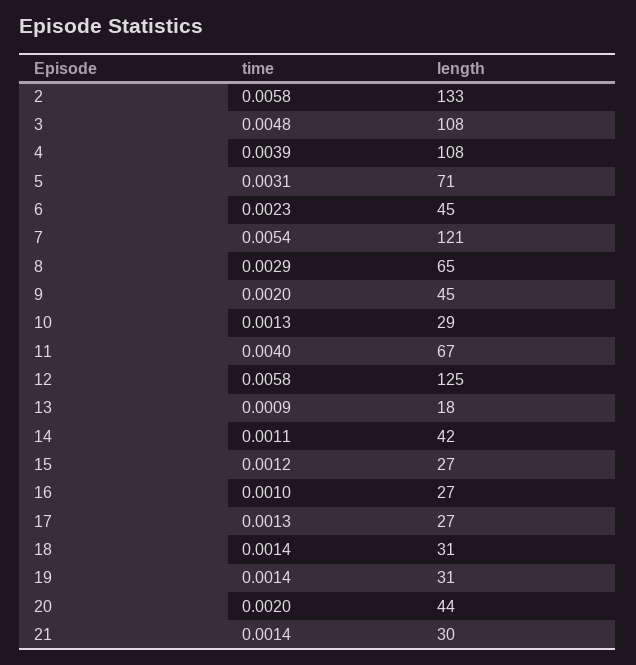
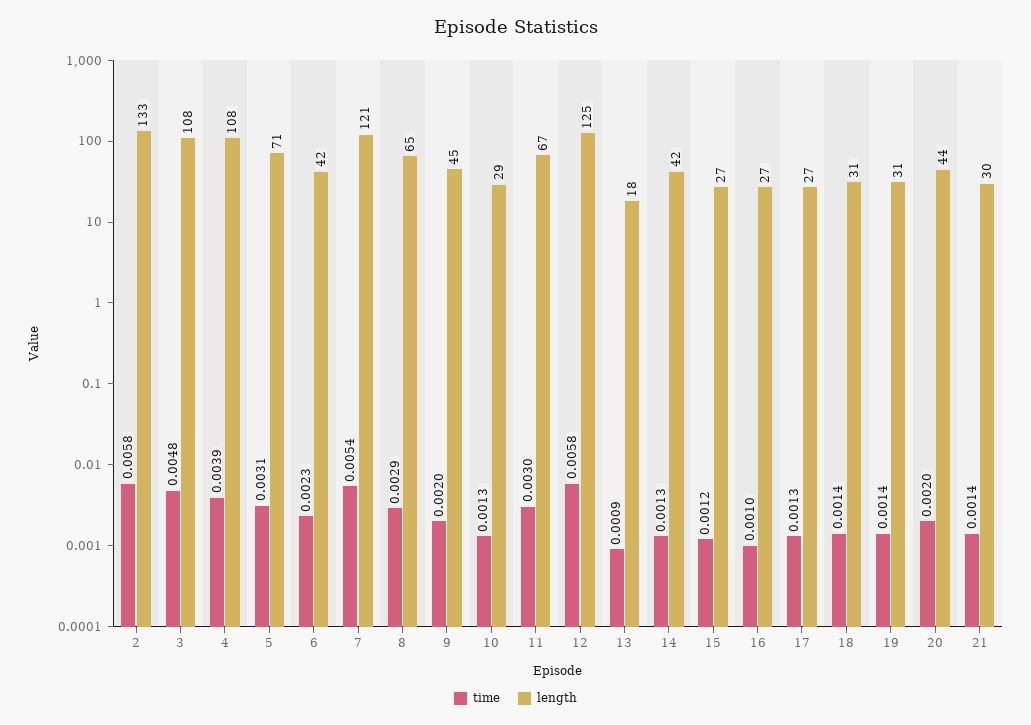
  {
    "time": {
      "2": 0.0058,
      "3": 0.0048,
      "4": 0.0039,
      "5": 0.0031,
      "6": 0.0023,
      "7": 0.0054,
      "8": 0.0029,
      "9": 0.002,
      "10": 0.0013,
-     "11": 0.004,
+     "11": 0.003,
      "12": 0.0058,
      "13": 0.0009,
-     "14": 0.0011,
+     "14": 0.0013,
      "15": 0.0012,
      "16": 0.001,
      "17": 0.0013,
      "18": 0.0014,
      "19": 0.0014,
      "20": 0.002,
      "21": 0.0014
    },
    "length": {
      "2": 133,
      "3": 108,
      "4": 108,
      "5": 71,
-     "6": 45,
+     "6": 42,
      "7": 121,
      "8": 65,
      "9": 45,
      "10": 29,
      "11": 67,
      "12": 125,
      "13": 18,
      "14": 42,
      "15": 27,
      "16": 27,
      "17": 27,
      "18": 31,
      "19": 31,
      "20": 44,
      "21": 30
    }
  }

